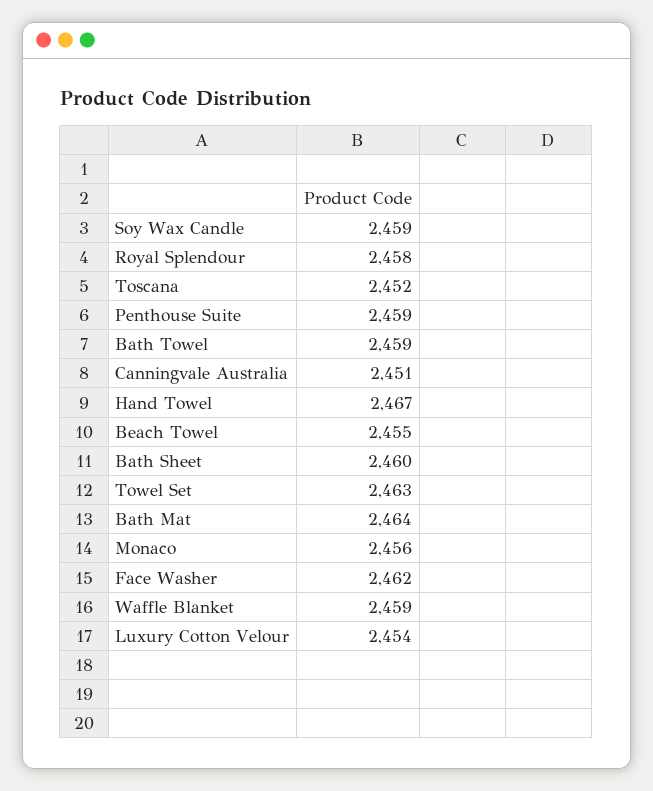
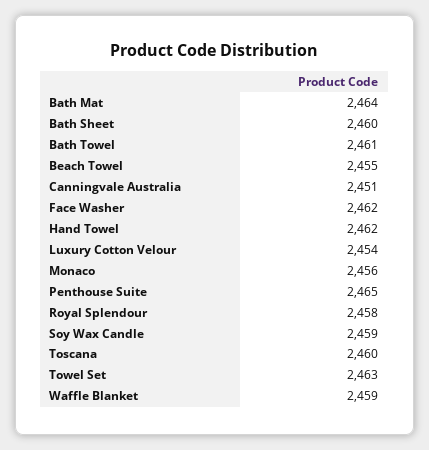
  {
    "Soy Wax Candle": 2459,
    "Royal Splendour": 2458,
-   "Toscana": 2452,
+   "Toscana": 2460,
-   "Penthouse Suite": 2459,
+   "Penthouse Suite": 2465,
-   "Bath Towel": 2459,
+   "Bath Towel": 2461,
    "Canningvale Australia": 2451,
-   "Hand Towel": 2467,
+   "Hand Towel": 2462,
    "Beach Towel": 2455,
    "Bath Sheet": 2460,
    "Towel Set": 2463,
    "Bath Mat": 2464,
    "Monaco": 2456,
    "Face Washer": 2462,
    "Waffle Blanket": 2459,
    "Luxury Cotton Velour": 2454
  }

